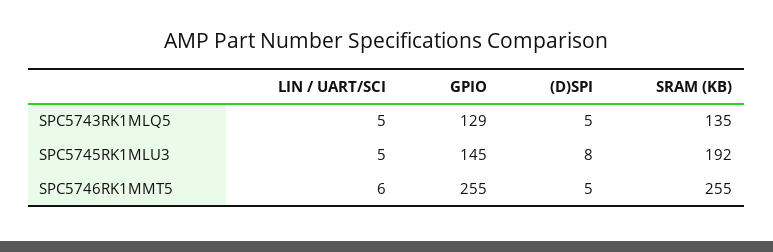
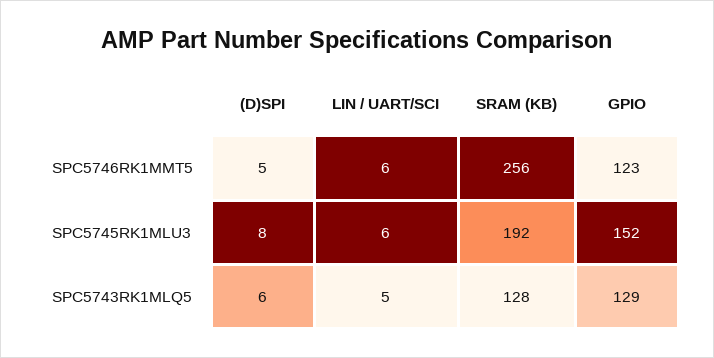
  {
    "LIN / UART/SCI": {
      "SPC5743RK1MLQ5": 5,
-     "SPC5745RK1MLU3": 5,
+     "SPC5745RK1MLU3": 6,
      "SPC5746RK1MMT5": 6
    },
    "GPIO": {
      "SPC5743RK1MLQ5": 129,
-     "SPC5745RK1MLU3": 145,
+     "SPC5745RK1MLU3": 152,
-     "SPC5746RK1MMT5": 255
+     "SPC5746RK1MMT5": 123
    },
    "(D)SPI": {
-     "SPC5743RK1MLQ5": 5,
+     "SPC5743RK1MLQ5": 6,
      "SPC5745RK1MLU3": 8,
      "SPC5746RK1MMT5": 5
    },
    "SRAM (KB)": {
-     "SPC5743RK1MLQ5": 135,
+     "SPC5743RK1MLQ5": 128,
      "SPC5745RK1MLU3": 192,
-     "SPC5746RK1MMT5": 255
+     "SPC5746RK1MMT5": 256
    }
  }

